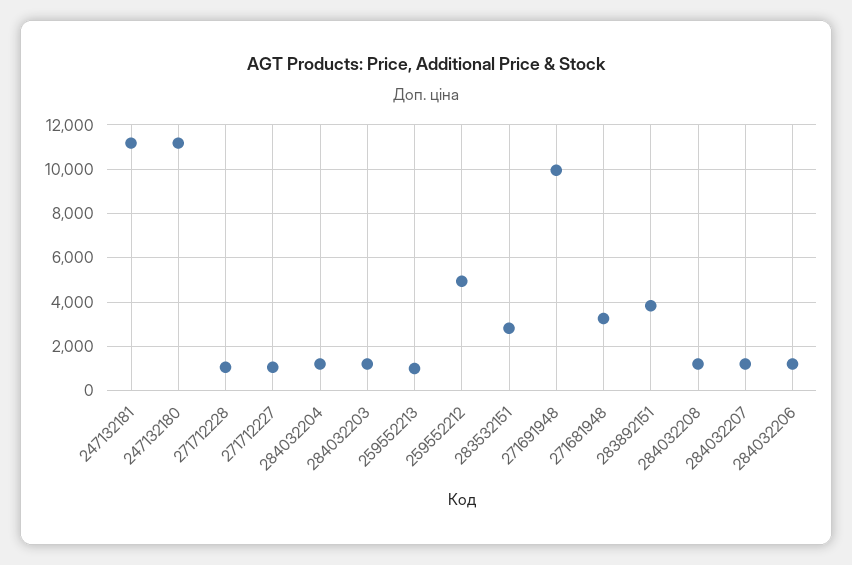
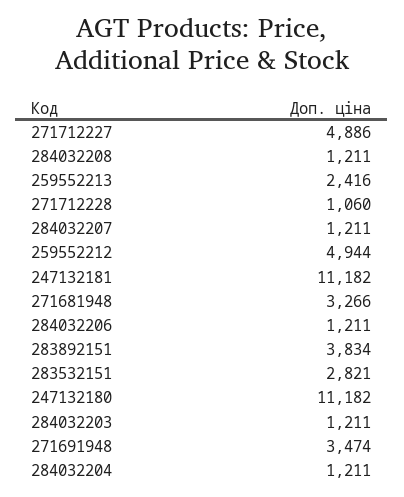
  {
    "247132181": 11182,
    "247132180": 11182,
    "271712228": 1060,
-   "271712227": 1000,
+   "271712227": 4886,
    "284032204": 1211,
    "284032203": 1211,
-   "259552213": 1000,
+   "259552213": 2416,
    "259552212": 4944,
    "283532151": 2821,
-   "271691948": 10000,
+   "271691948": 3474,
    "271681948": 3266,
    "283892151": 3834,
    "284032208": 1211,
    "284032207": 1211,
    "284032206": 1211
  }

